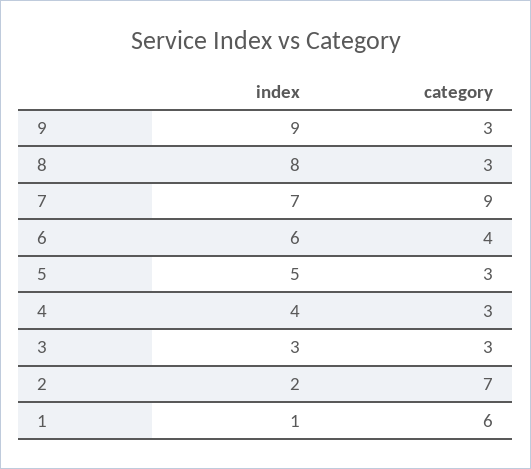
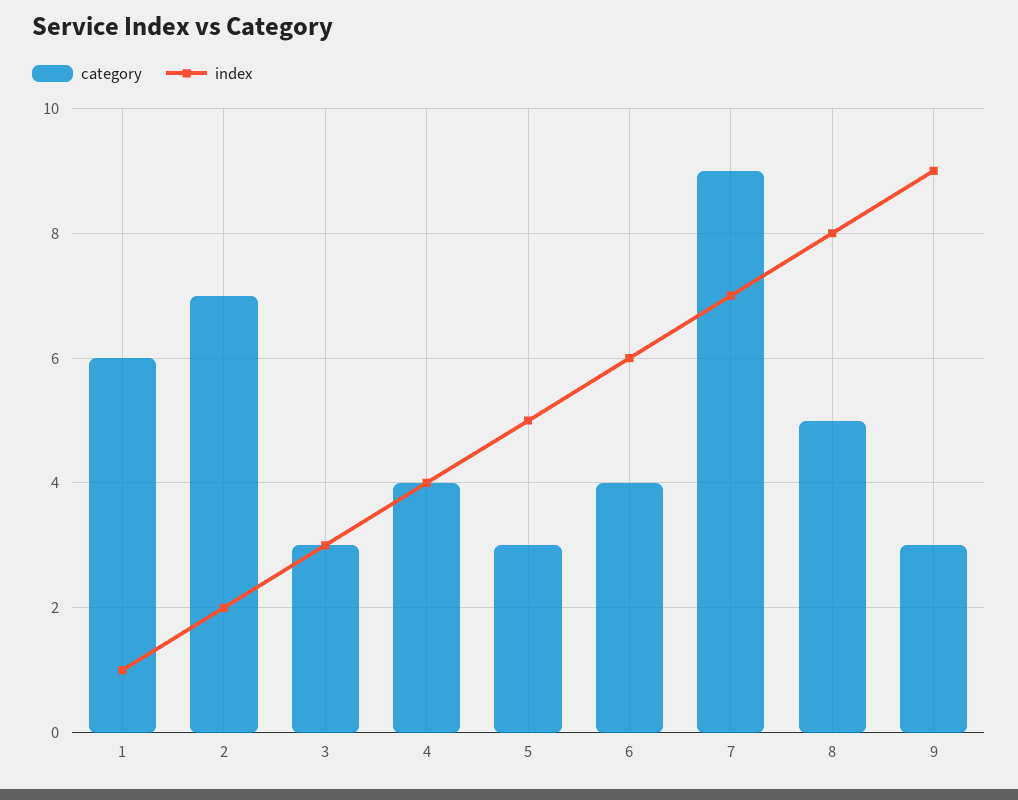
  {
    "index": {
      "9": 9,
      "8": 8,
      "7": 7,
      "6": 6,
      "5": 5,
      "4": 4,
      "3": 3,
      "2": 2,
      "1": 1
    },
    "category": {
      "9": 3,
-     "8": 3,
+     "8": 5,
      "7": 9,
      "6": 4,
      "5": 3,
-     "4": 3,
+     "4": 4,
      "3": 3,
      "2": 7,
      "1": 6
    }
  }

